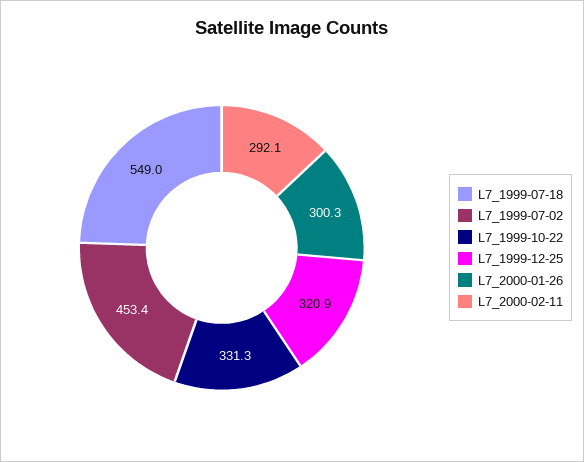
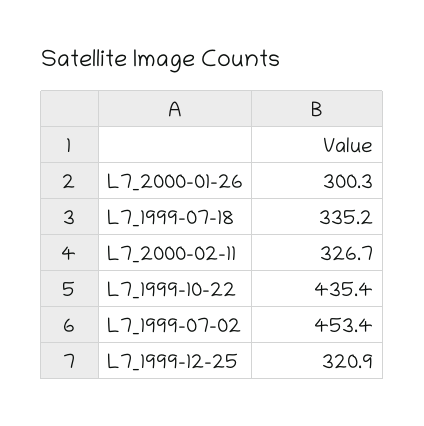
  {
-   "L7_1999-07-18": 549,
+   "L7_1999-07-18": 335.2,
    "L7_1999-07-02": 453.4,
-   "L7_1999-10-22": 331.3,
+   "L7_1999-10-22": 435.4,
    "L7_1999-12-25": 320.9,
    "L7_2000-01-26": 300.3,
-   "L7_2000-02-11": 292.1
+   "L7_2000-02-11": 326.7
  }

